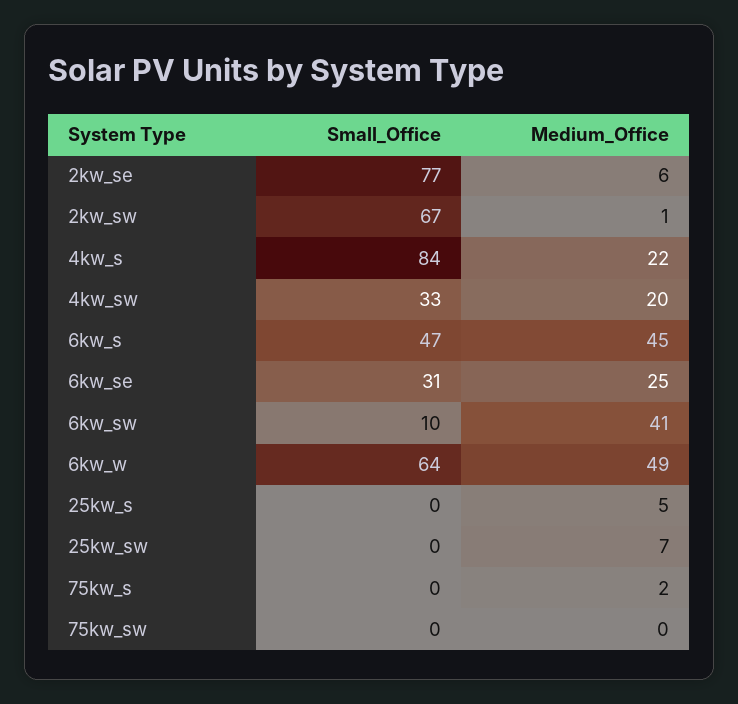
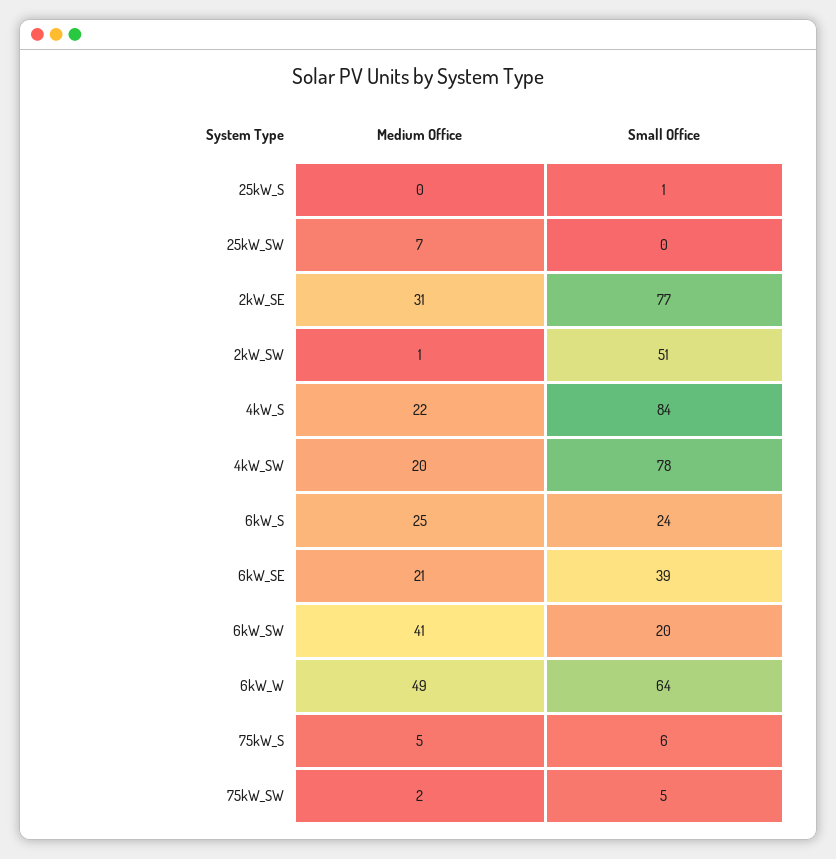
  {
    "Small_Office": {
      "2kw_se": 77,
-     "2kw_sw": 67,
+     "2kw_sw": 51,
      "4kw_s": 84,
-     "4kw_sw": 33,
+     "4kw_sw": 78,
-     "6kw_s": 47,
+     "6kw_s": 24,
-     "6kw_se": 31,
+     "6kw_se": 39,
-     "6kw_sw": 10,
+     "6kw_sw": 20,
      "6kw_w": 64,
-     "25kw_s": 0,
+     "25kw_s": 1,
      "25kw_sw": 0,
-     "75kw_s": 0,
+     "75kw_s": 6,
-     "75kw_sw": 0
+     "75kw_sw": 5
    },
    "Medium_Office": {
-     "2kw_se": 6,
+     "2kw_se": 31,
      "2kw_sw": 1,
      "4kw_s": 22,
      "4kw_sw": 20,
-     "6kw_s": 45,
+     "6kw_s": 25,
-     "6kw_se": 25,
+     "6kw_se": 21,
      "6kw_sw": 41,
      "6kw_w": 49,
-     "25kw_s": 5,
+     "25kw_s": 0,
      "25kw_sw": 7,
-     "75kw_s": 2,
+     "75kw_s": 5,
-     "75kw_sw": 0
+     "75kw_sw": 2
    }
  }

